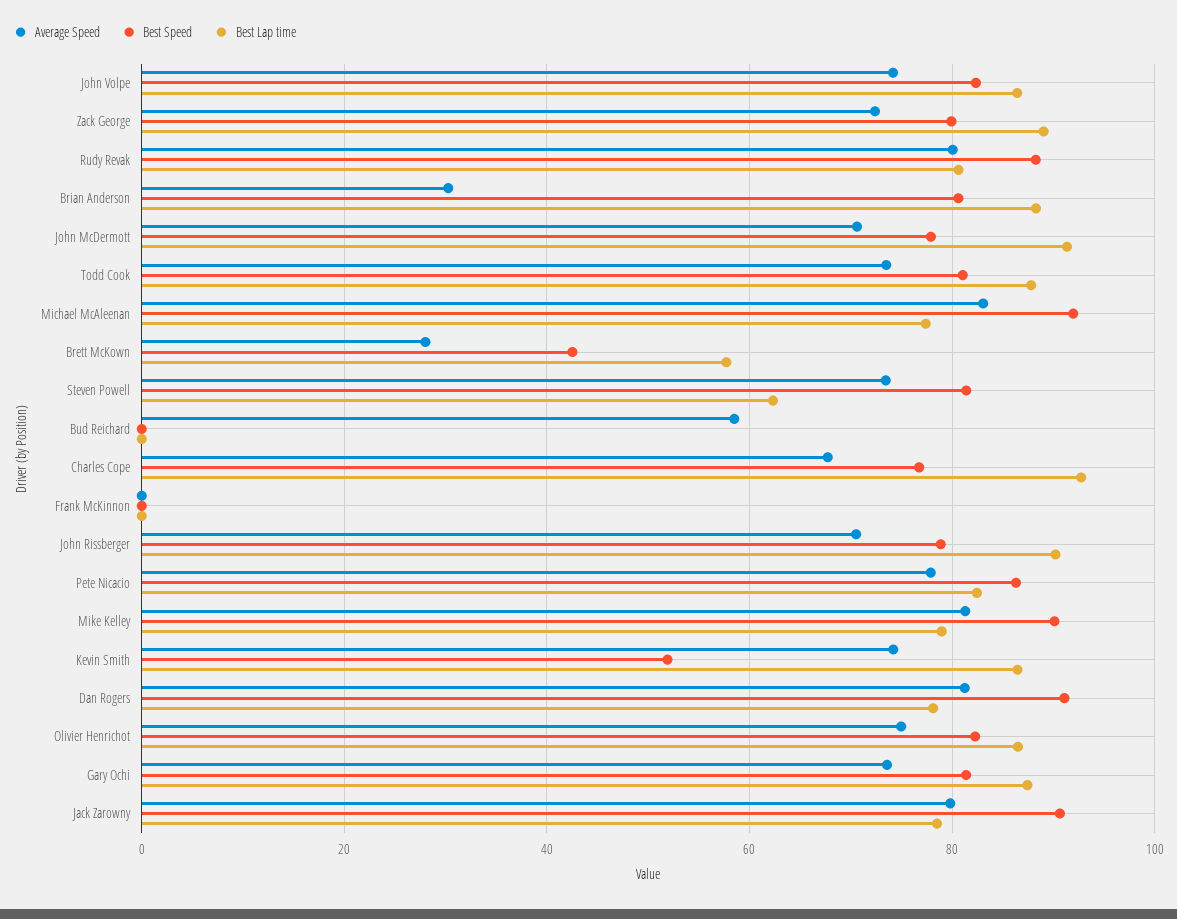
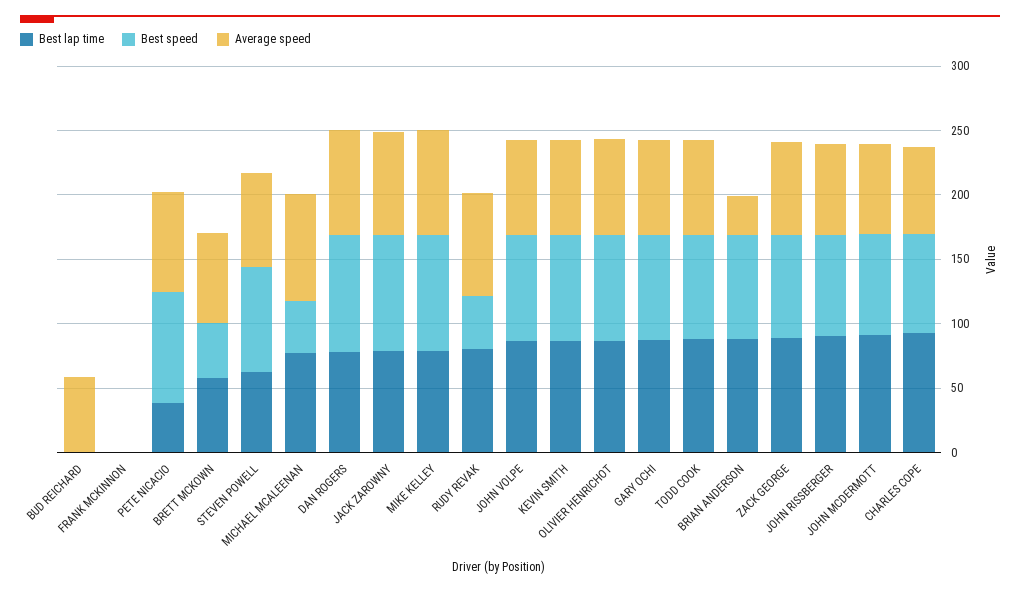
  {
    "Average Speed": {
      "John Volpe": 74,
      "Zack George": 72,
      "Rudy Revak": 80,
      "Brian Anderson": 30,
      "John McDermott": 70,
      "Todd Cook": 74,
      "Michael McAleenan": 84,
-     "Brett McKown": 28,
+     "Brett McKown": 70,
      "Steven Powell": 74,
      "Bud Reichard": 58,
      "Charles Cope": 68,
      "Frank McKinnon": 0,
      "John Rissberger": 70,
      "Pete Nicacio": 78,
      "Mike Kelley": 82,
      "Kevin Smith": 74,
      "Dan Rogers": 82,
      "Olivier Henrichot": 74,
      "Gary Ochi": 74,
      "Jack Zarowny": 80
    },
    "Best Speed": {
      "John Volpe": 82,
      "Zack George": 80,
-     "Rudy Revak": 88,
+     "Rudy Revak": 40,
      "Brian Anderson": 80,
      "John McDermott": 78,
      "Todd Cook": 82,
-     "Michael McAleenan": 92,
+     "Michael McAleenan": 40,
      "Brett McKown": 42,
      "Steven Powell": 82,
      "Bud Reichard": 0,
      "Charles Cope": 76,
      "Frank McKinnon": 0,
      "John Rissberger": 78,
      "Pete Nicacio": 86,
      "Mike Kelley": 90,
-     "Kevin Smith": 52,
+     "Kevin Smith": 80,
      "Dan Rogers": 92,
      "Olivier Henrichot": 82,
      "Gary Ochi": 82,
      "Jack Zarowny": 90
    },
    "Best Lap time": {
      "John Volpe": 86,
      "Zack George": 90,
      "Rudy Revak": 80,
      "Brian Anderson": 88,
      "John McDermott": 92,
      "Todd Cook": 88,
      "Michael McAleenan": 78,
      "Brett McKown": 58,
      "Steven Powell": 62,
      "Bud Reichard": 0,
      "Charles Cope": 92,
      "Frank McKinnon": 0,
      "John Rissberger": 90,
-     "Pete Nicacio": 82,
+     "Pete Nicacio": 40,
      "Mike Kelley": 78,
      "Kevin Smith": 86,
      "Dan Rogers": 78,
      "Olivier Henrichot": 86,
      "Gary Ochi": 88,
      "Jack Zarowny": 78
    }
  }

